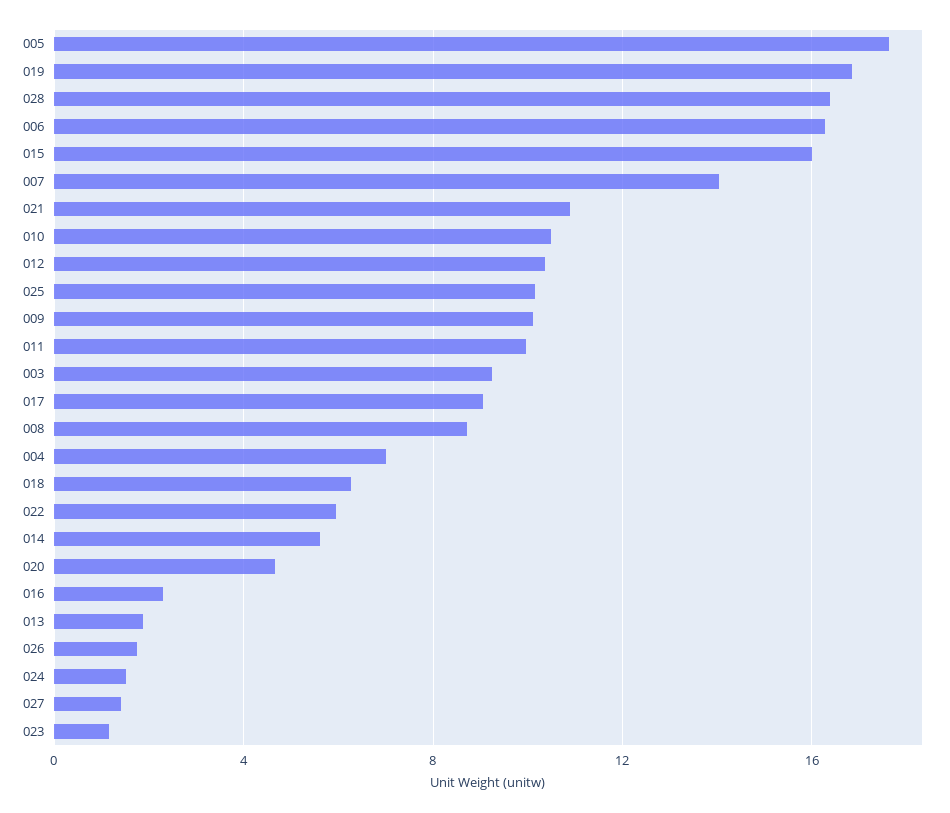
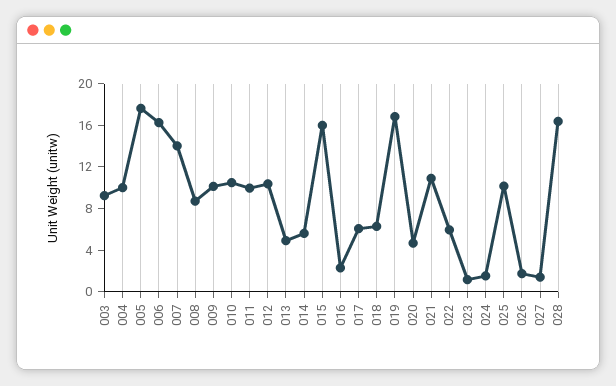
  {
    "005": 17.5,
    "019": 17,
    "028": 16.5,
    "006": 16.5,
    "015": 16,
    "007": 14,
    "021": 11,
    "010": 10.5,
    "012": 10.5,
    "025": 10,
    "009": 10,
    "011": 10,
    "003": 9.5,
-   "017": 9,
+   "017": 6,
    "008": 8.5,
-   "004": 7,
+   "004": 10,
    "018": 6.5,
    "022": 6,
    "014": 5.5,
    "020": 4.5,
    "016": 2.5,
-   "013": 2,
+   "013": 5,
    "026": 2,
    "024": 1.5,
    "027": 1.5,
    "023": 1
  }

